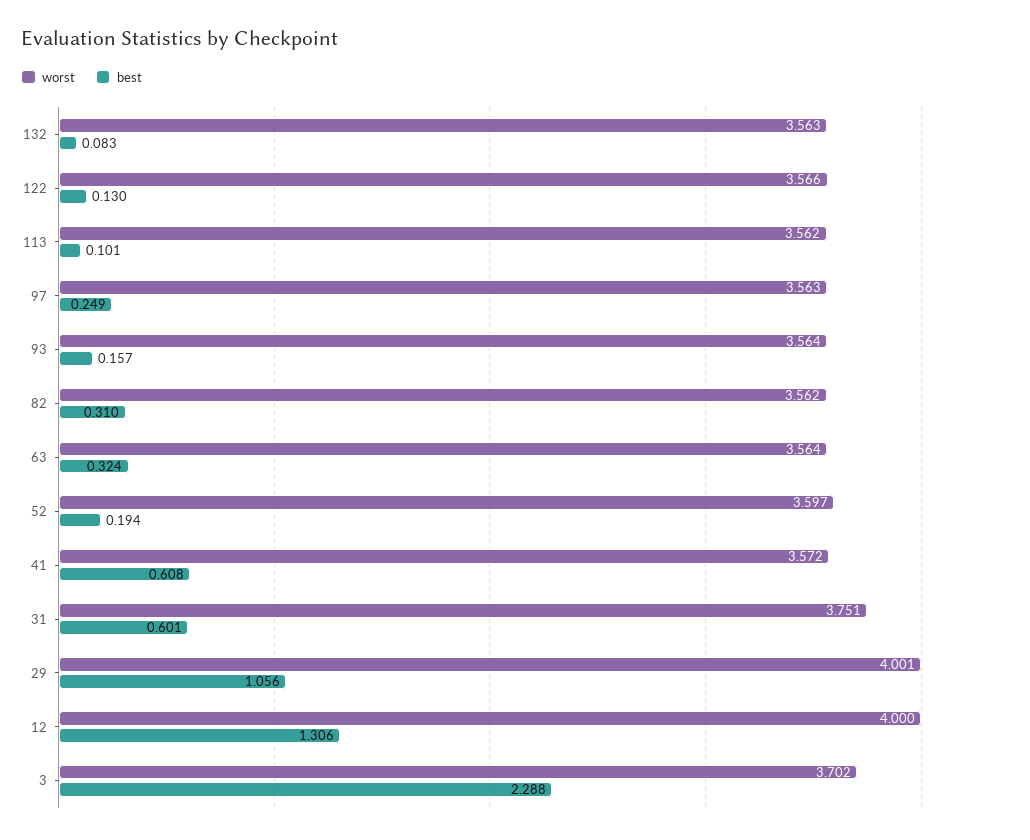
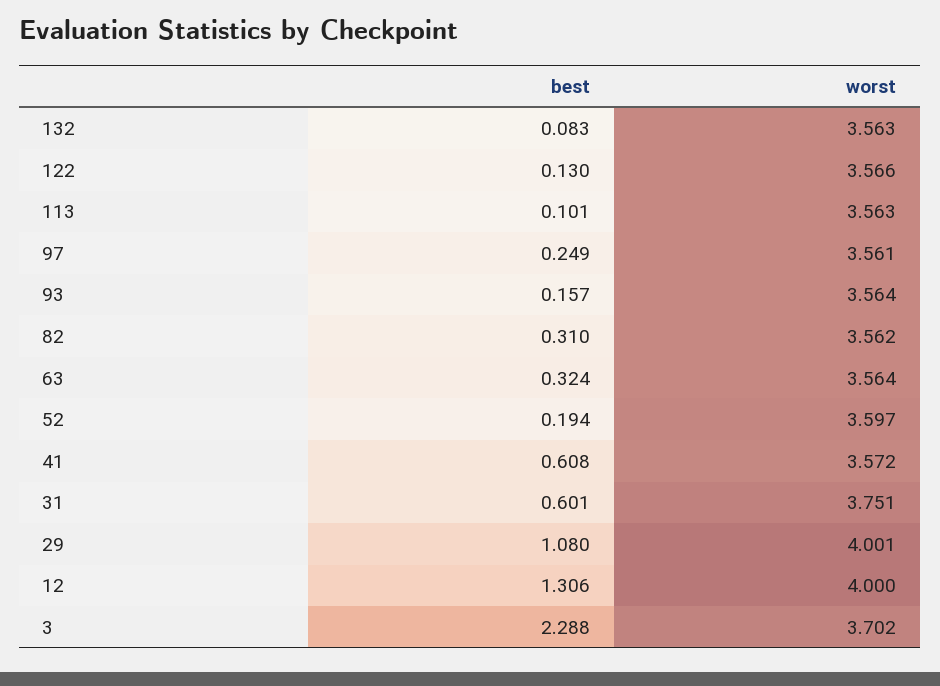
  {
    "worst": {
      "132": 3.563,
      "122": 3.566,
-     "113": 3.562,
+     "113": 3.563,
-     "97": 3.563,
+     "97": 3.561,
      "93": 3.564,
      "82": 3.562,
      "63": 3.564,
      "52": 3.597,
      "41": 3.572,
      "31": 3.751,
      "29": 4.001,
      "12": 4,
      "3": 3.702
    },
    "best": {
      "132": 0.083,
      "122": 0.13,
      "113": 0.101,
      "97": 0.249,
      "93": 0.157,
      "82": 0.31,
      "63": 0.324,
      "52": 0.194,
      "41": 0.608,
      "31": 0.601,
-     "29": 1.056,
+     "29": 1.08,
      "12": 1.306,
      "3": 2.288
    }
  }

